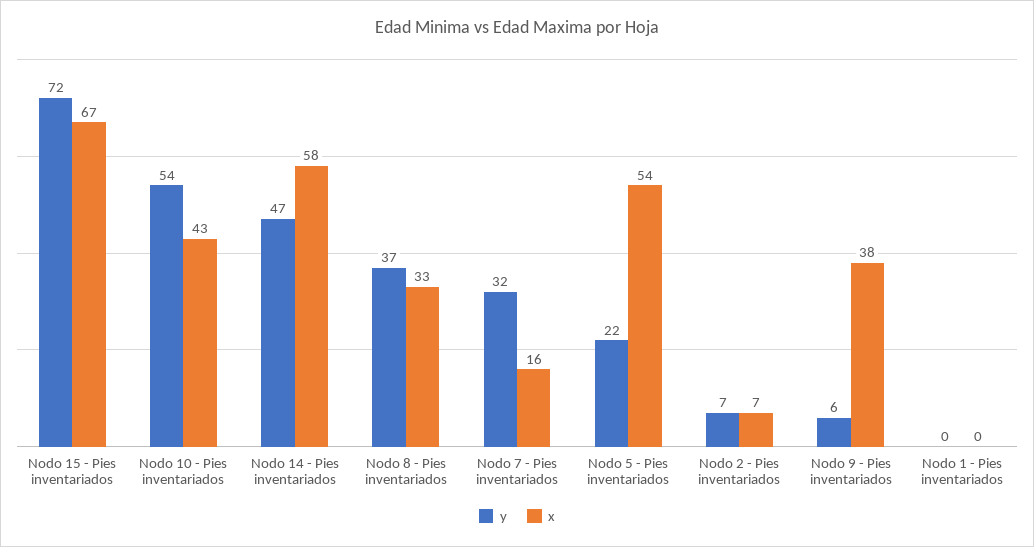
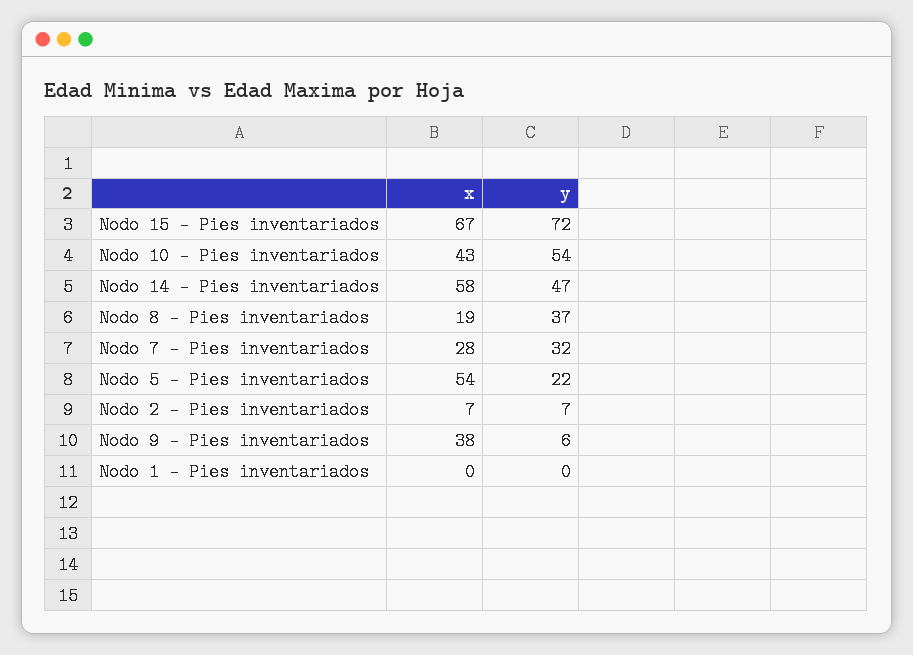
  {
    "y": {
      "Nodo 15 - Pies inventariados": 72,
      "Nodo 10 - Pies inventariados": 54,
      "Nodo 14 - Pies inventariados": 47,
      "Nodo 8 - Pies inventariados": 37,
      "Nodo 7 - Pies inventariados": 32,
      "Nodo 5 - Pies inventariados": 22,
      "Nodo 2 - Pies inventariados": 7,
      "Nodo 9 - Pies inventariados": 6,
      "Nodo 1 - Pies inventariados": 0
    },
    "x": {
      "Nodo 15 - Pies inventariados": 67,
      "Nodo 10 - Pies inventariados": 43,
      "Nodo 14 - Pies inventariados": 58,
-     "Nodo 8 - Pies inventariados": 33,
+     "Nodo 8 - Pies inventariados": 19,
-     "Nodo 7 - Pies inventariados": 16,
+     "Nodo 7 - Pies inventariados": 28,
      "Nodo 5 - Pies inventariados": 54,
      "Nodo 2 - Pies inventariados": 7,
      "Nodo 9 - Pies inventariados": 38,
      "Nodo 1 - Pies inventariados": 0
    }
  }

